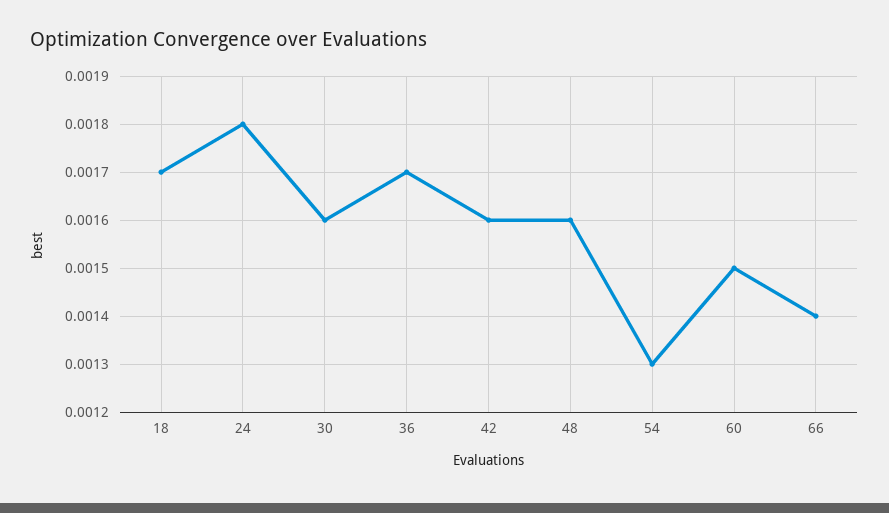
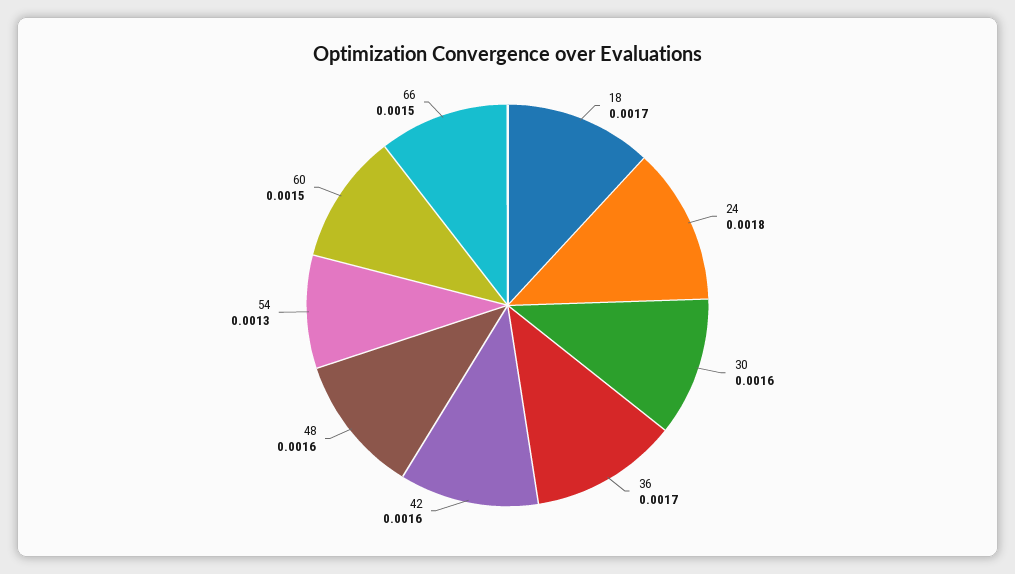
  {
    "18": 0.0017,
    "24": 0.0018,
    "30": 0.0016,
    "36": 0.0017,
    "42": 0.0016,
    "48": 0.0016,
    "54": 0.0013,
    "60": 0.0015,
-   "66": 0.0014
+   "66": 0.0015
  }

